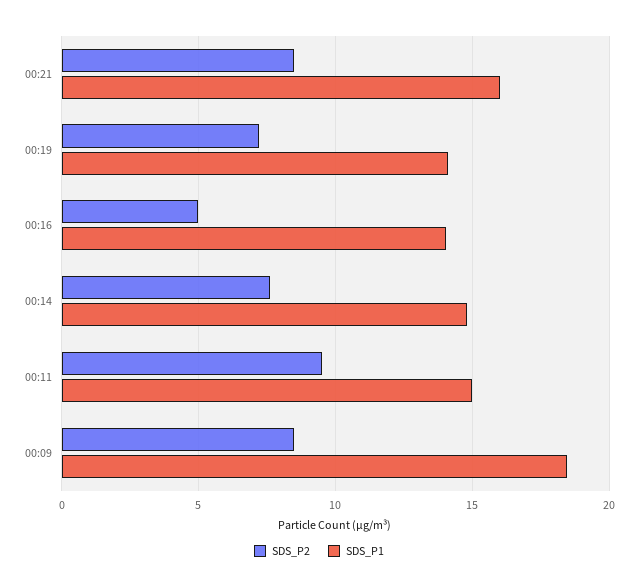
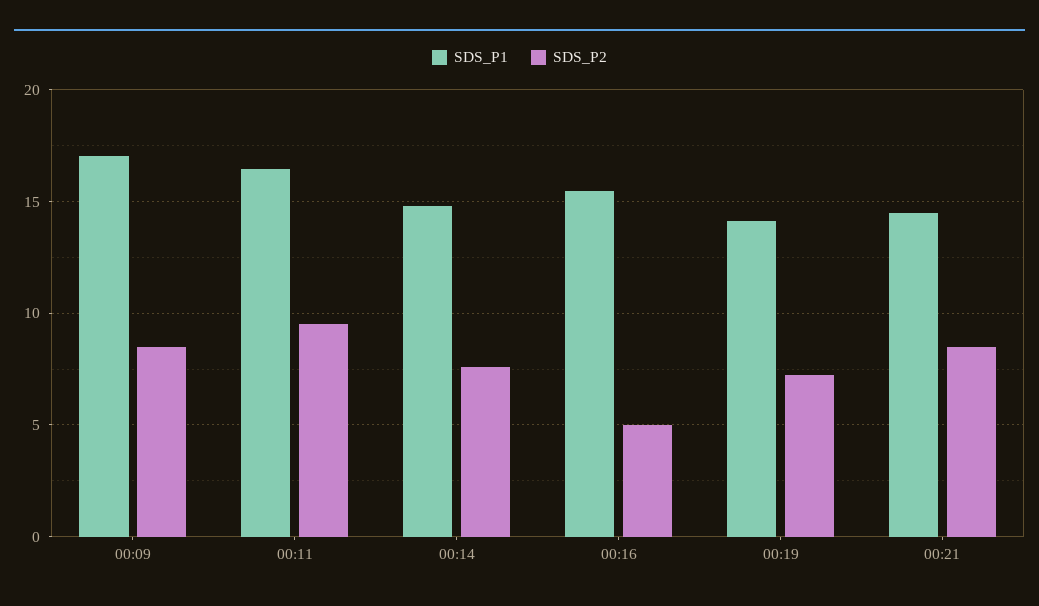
  {
    "SDS_P2": {
      "00:21": 8.5,
      "00:19": 7,
      "00:16": 5,
      "00:14": 7.5,
      "00:11": 9.5,
      "00:09": 8.5
    },
    "SDS_P1": {
-     "00:21": 16,
+     "00:21": 14.5,
      "00:19": 14,
-     "00:16": 14,
+     "00:16": 15.5,
      "00:14": 15,
-     "00:11": 15,
+     "00:11": 16.5,
-     "00:09": 18.5
+     "00:09": 17
    }
  }

